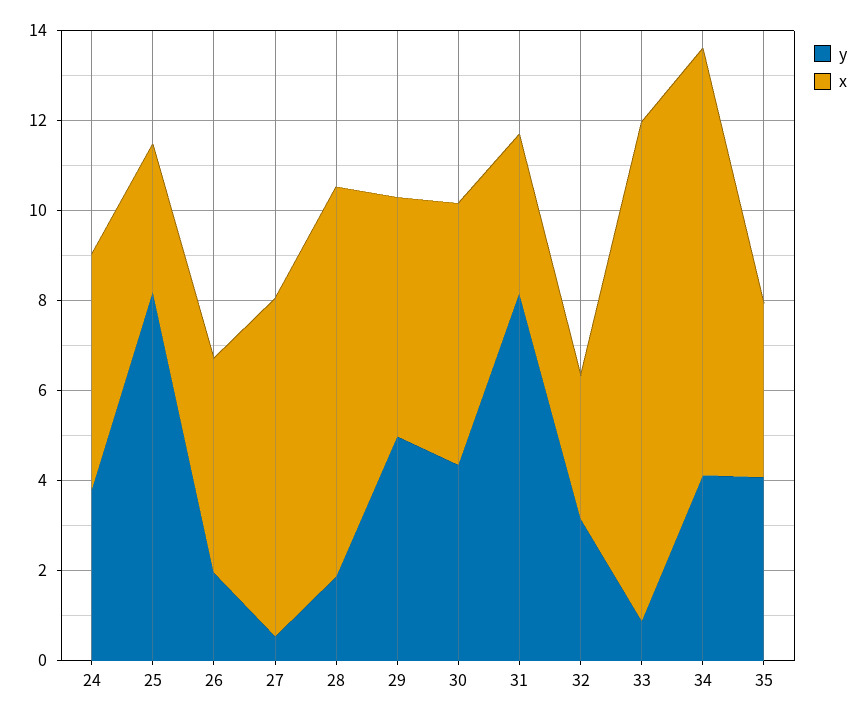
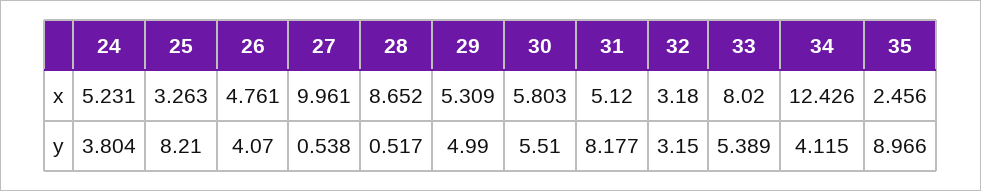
  {
    "y": {
      "24": 3.804,
      "25": 8.21,
-     "26": 2,
+     "26": 4.07,
      "27": 0.538,
-     "28": 2,
+     "28": 0.517,
      "29": 4.99,
-     "30": 4.5,
+     "30": 5.51,
      "31": 8.177,
      "32": 3.15,
-     "33": 1,
+     "33": 5.389,
      "34": 4.115,
-     "35": 4
+     "35": 8.966
    },
    "x": {
      "24": 5.231,
      "25": 3.263,
      "26": 4.761,
-     "27": 7.5,
+     "27": 9.961,
      "28": 8.652,
      "29": 5.309,
      "30": 5.803,
-     "31": 3.5,
+     "31": 5.12,
      "32": 3.18,
-     "33": 11,
+     "33": 8.02,
-     "34": 9.5,
+     "34": 12.426,
-     "35": 4
+     "35": 2.456
    }
  }

